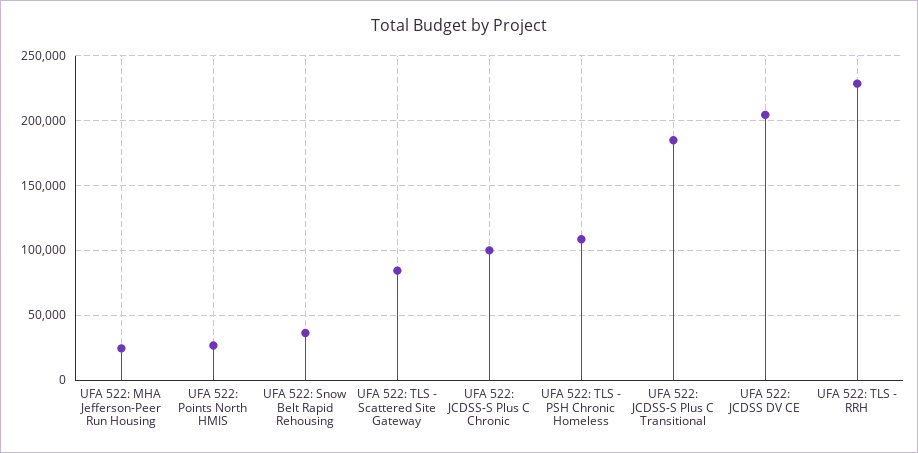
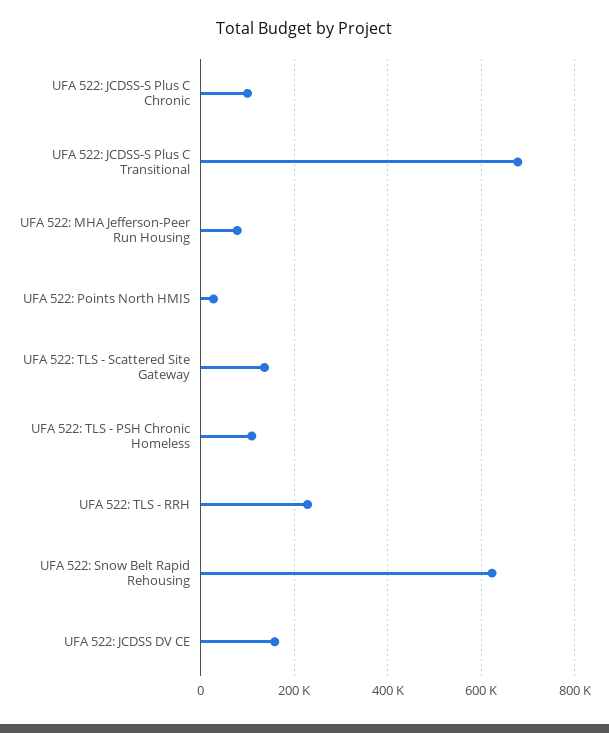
  {
-   "UFA 522: MHA Jefferson-Peer Run Housing": 25000,
+   "UFA 522: MHA Jefferson-Peer Run Housing": 80000,
    "UFA 522: Points North HMIS": 25000,
-   "UFA 522: Snow Belt Rapid Rehousing": 35000,
+   "UFA 522: Snow Belt Rapid Rehousing": 620000,
-   "UFA 522: TLS - Scattered Site Gateway": 85000,
+   "UFA 522: TLS - Scattered Site Gateway": 140000,
    "UFA 522: JCDSS-S Plus C Chronic": 100000,
    "UFA 522: TLS - PSH Chronic Homeless": 110000,
-   "UFA 522: JCDSS-S Plus C Transitional": 185000,
+   "UFA 522: JCDSS-S Plus C Transitional": 680000,
-   "UFA 522: JCDSS DV CE": 205000,
+   "UFA 522: JCDSS DV CE": 160000,
    "UFA 522: TLS - RRH": 230000
  }

